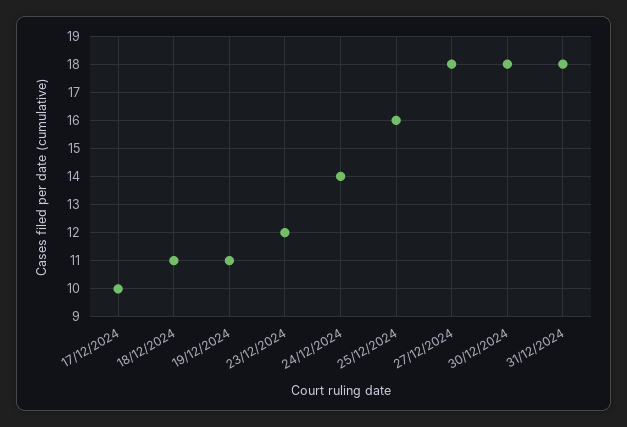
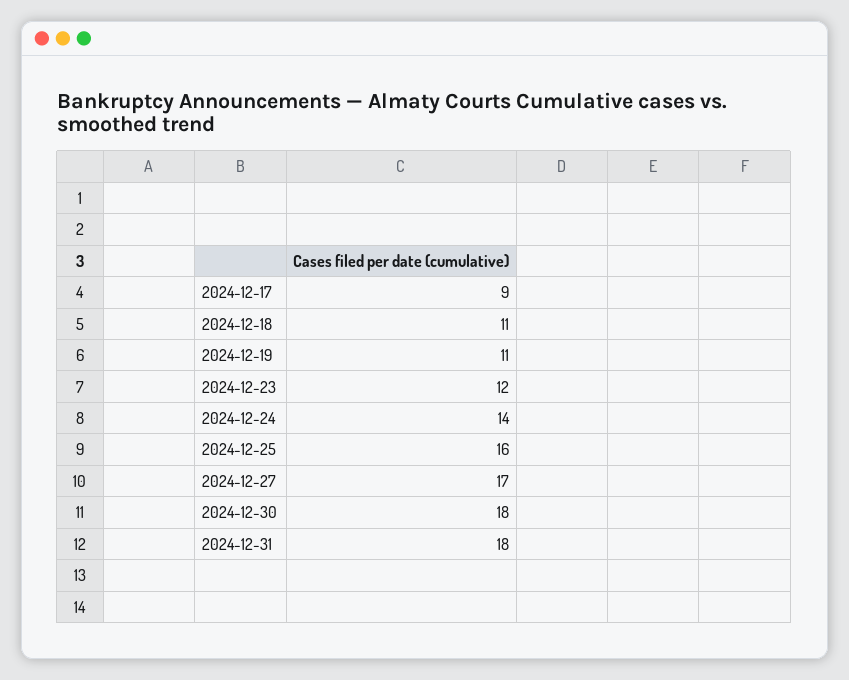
  {
-   "17/12/2024": 10,
+   "17/12/2024": 9,
    "18/12/2024": 11,
    "19/12/2024": 11,
    "23/12/2024": 12,
    "24/12/2024": 14,
    "25/12/2024": 16,
-   "27/12/2024": 18,
+   "27/12/2024": 17,
    "30/12/2024": 18,
    "31/12/2024": 18
  }

